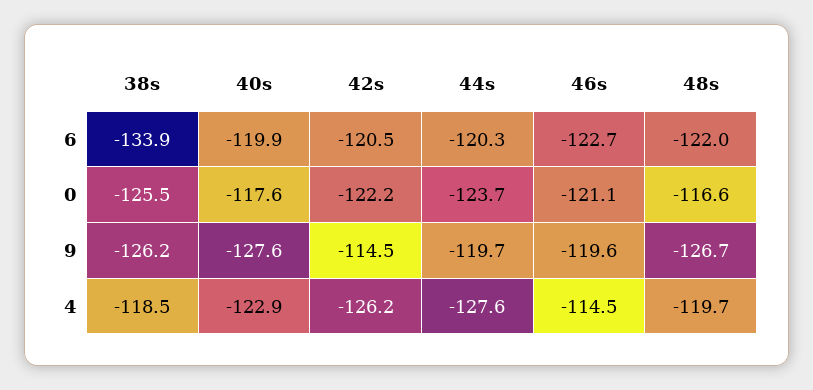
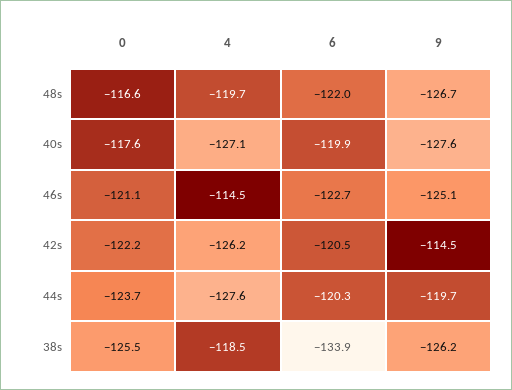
  {
    "38s": {
      "6": -133.9,
      "0": -125.5,
      "9": -126.2,
      "4": -118.5
    },
    "40s": {
      "6": -119.9,
      "0": -117.6,
      "9": -127.6,
-     "4": -122.9
+     "4": -127.1
    },
    "42s": {
      "6": -120.5,
      "0": -122.2,
      "9": -114.5,
      "4": -126.2
    },
    "44s": {
      "6": -120.3,
      "0": -123.7,
      "9": -119.7,
      "4": -127.6
    },
    "46s": {
      "6": -122.7,
      "0": -121.1,
-     "9": -119.6,
+     "9": -125.1,
      "4": -114.5
    },
    "48s": {
      "6": -122,
      "0": -116.6,
      "9": -126.7,
      "4": -119.7
    }
  }

